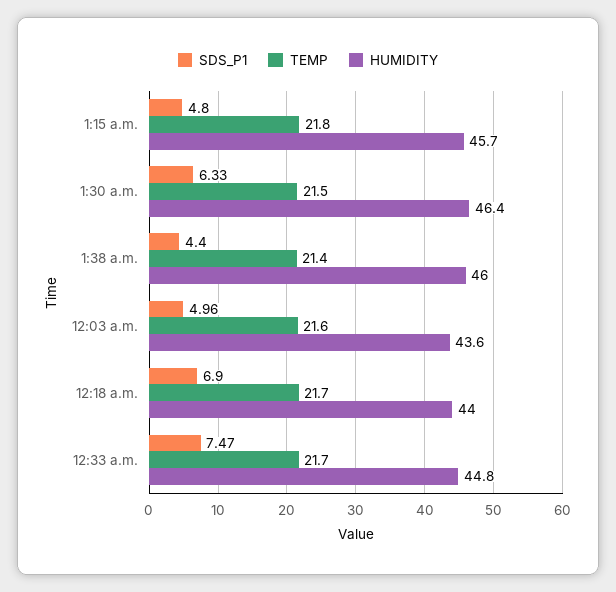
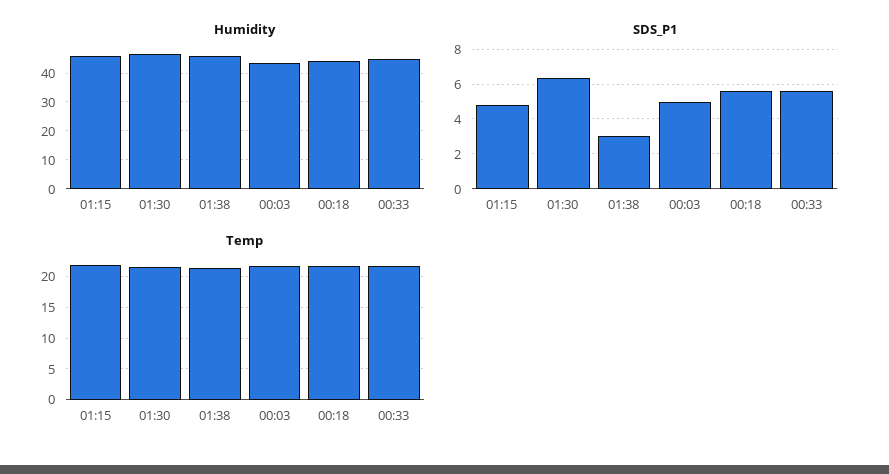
  {
    "SDS_P1": {
      "1:15 a.m.": 4.8,
      "1:30 a.m.": 6.33,
-     "1:38 a.m.": 4.4,
+     "1:38 a.m.": 3,
      "12:03 a.m.": 4.96,
-     "12:18 a.m.": 6.9,
+     "12:18 a.m.": 5.5,
-     "12:33 a.m.": 7.47
+     "12:33 a.m.": 5.5
    },
    "TEMP": {
      "1:15 a.m.": 21.8,
      "1:30 a.m.": 21.5,
      "1:38 a.m.": 21.4,
      "12:03 a.m.": 21.6,
      "12:18 a.m.": 21.7,
      "12:33 a.m.": 21.7
    },
    "HUMIDITY": {
      "1:15 a.m.": 45.7,
      "1:30 a.m.": 46.4,
      "1:38 a.m.": 46,
      "12:03 a.m.": 43.6,
      "12:18 a.m.": 44,
      "12:33 a.m.": 44.8
    }
  }

